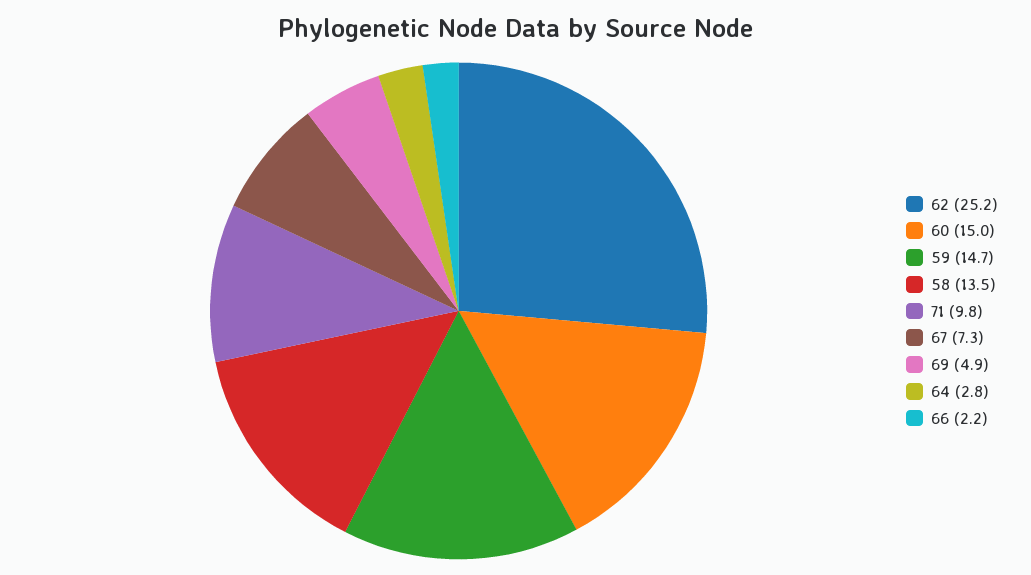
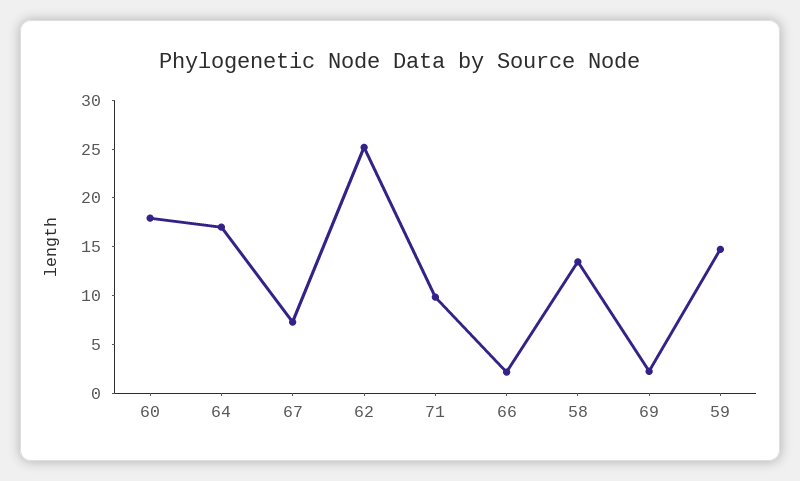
  {
    "62": 25.2,
-   "60": 15,
+   "60": 18,
    "59": 14.7,
    "58": 13.5,
    "71": 9.8,
    "67": 7.3,
-   "69": 4.9,
+   "69": 2,
-   "64": 2.8,
+   "64": 17,
    "66": 2.2
  }

